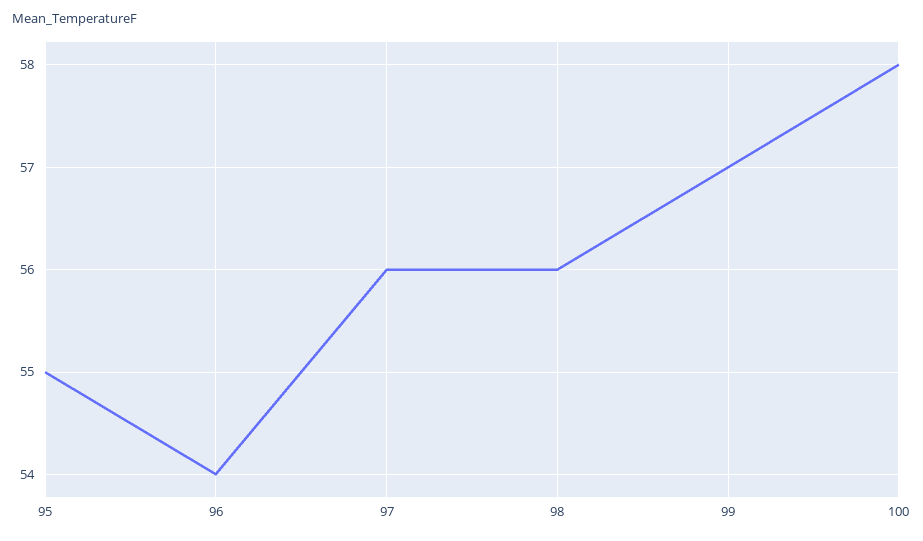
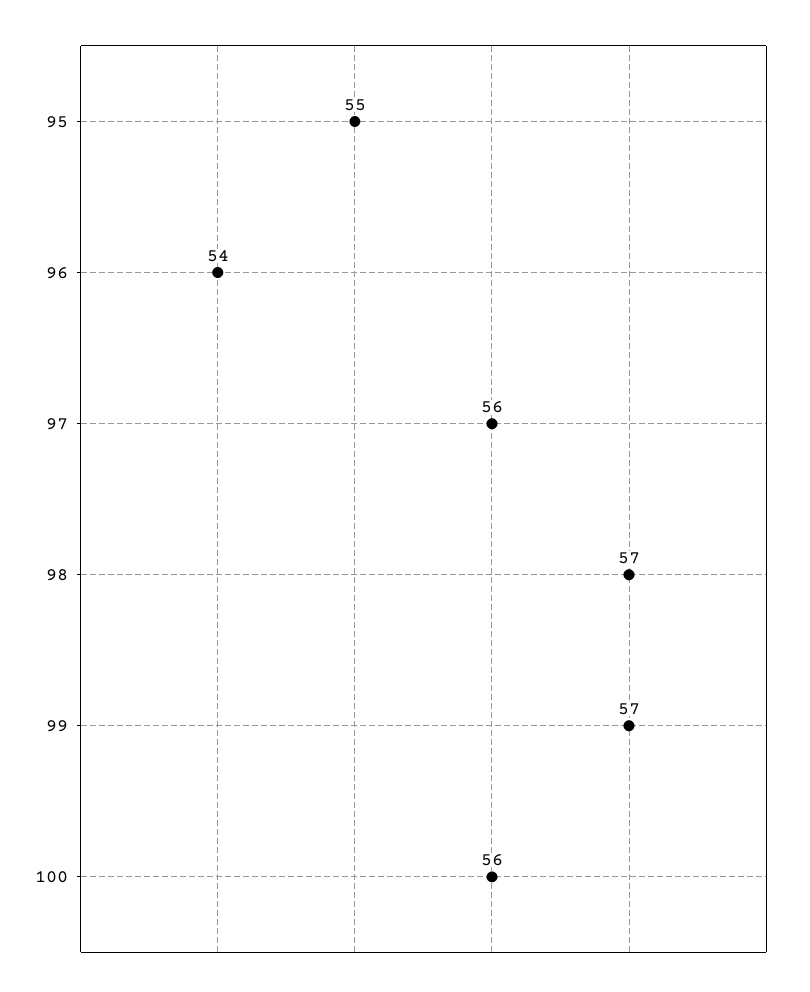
  {
    "95": 55,
    "96": 54,
    "97": 56,
-   "98": 56,
+   "98": 57,
    "99": 57,
-   "100": 58
+   "100": 56
  }

